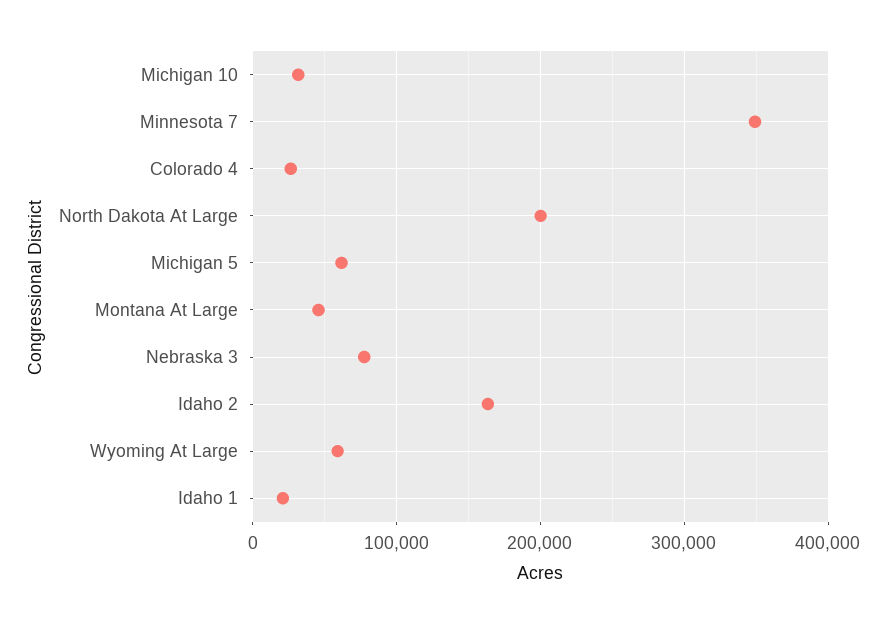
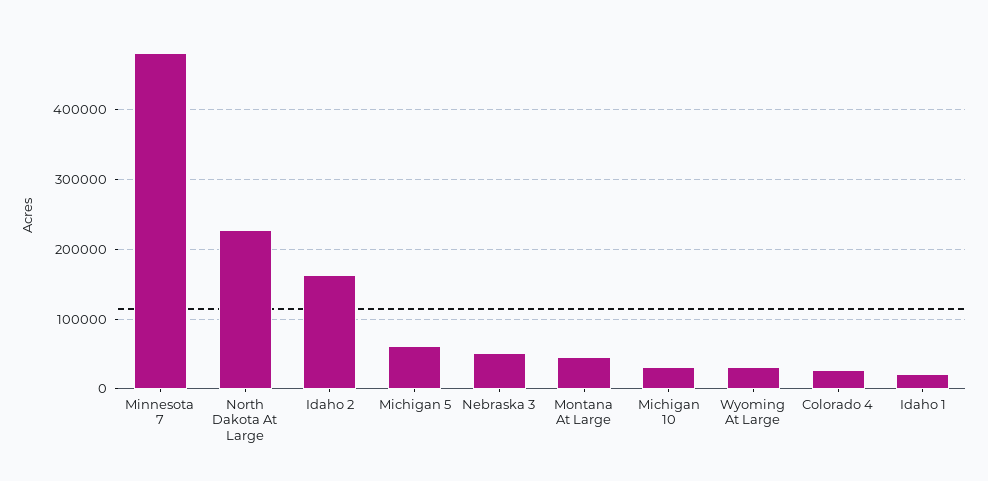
  {
    "Michigan 10": 30000,
-   "Minnesota 7": 350000,
+   "Minnesota 7": 480000,
    "Colorado 4": 30000,
-   "North Dakota At Large": 200000,
+   "North Dakota At Large": 230000,
    "Michigan 5": 60000,
    "Montana At Large": 50000,
-   "Nebraska 3": 80000,
+   "Nebraska 3": 50000,
    "Idaho 2": 160000,
-   "Wyoming At Large": 60000,
+   "Wyoming At Large": 30000,
    "Idaho 1": 20000
  }

